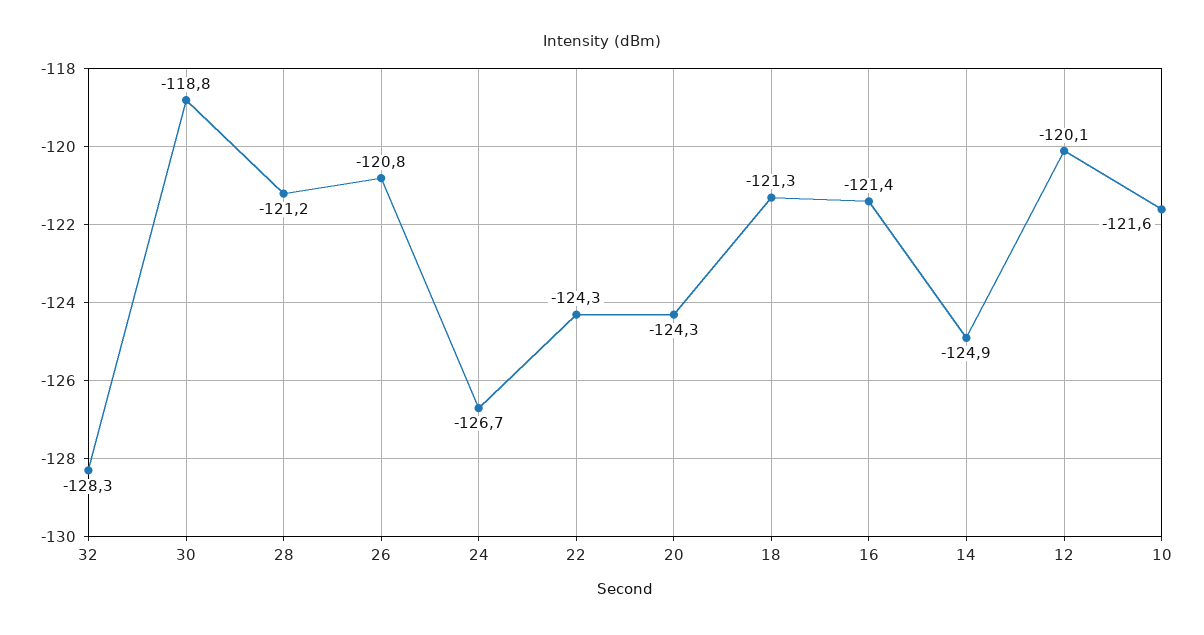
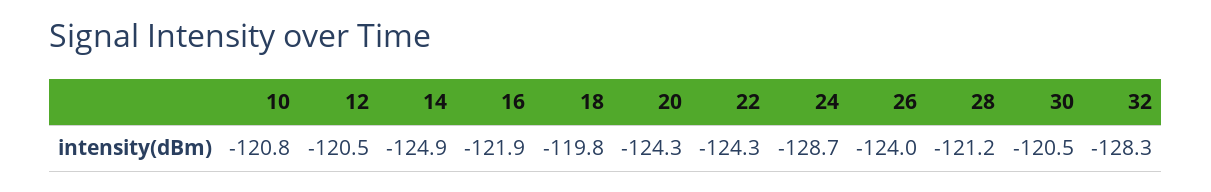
  {
    "32": -128.3,
-   "30": -118.8,
+   "30": -120.5,
    "28": -121.2,
-   "26": -120.8,
+   "26": -124,
-   "24": -126.7,
+   "24": -128.7,
    "22": -124.3,
    "20": -124.3,
-   "18": -121.3,
+   "18": -119.8,
-   "16": -121.4,
+   "16": -121.9,
    "14": -124.9,
-   "12": -120.1,
+   "12": -120.5,
-   "10": -121.6
+   "10": -120.8
  }

